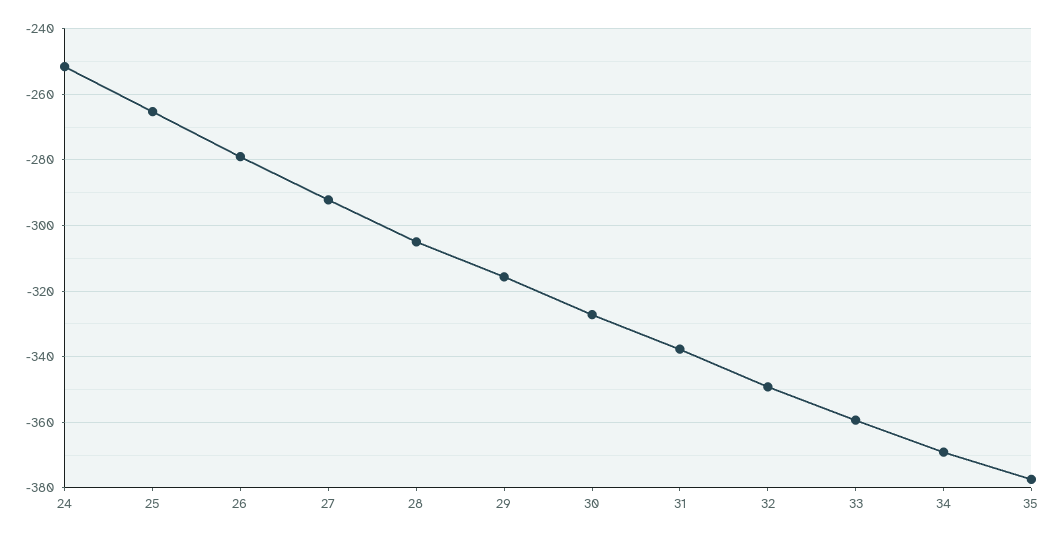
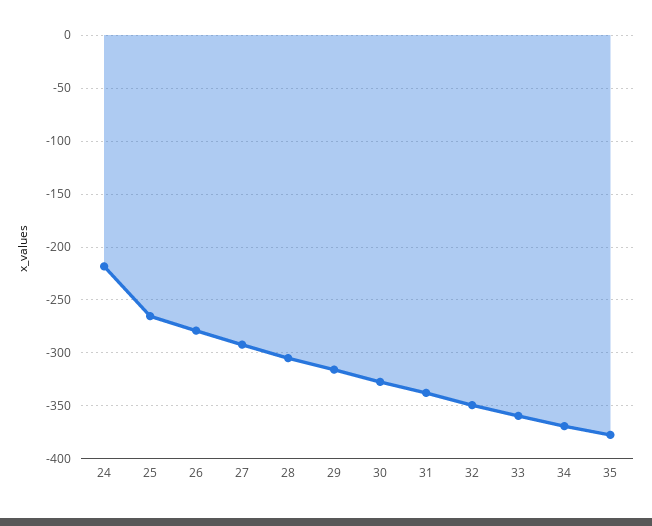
  {
-   "24": -252,
+   "24": -220,
    "25": -266,
    "26": -280,
    "27": -292,
    "28": -306,
    "29": -316,
    "30": -328,
    "31": -338,
    "32": -350,
    "33": -360,
    "34": -370,
    "35": -378
  }

